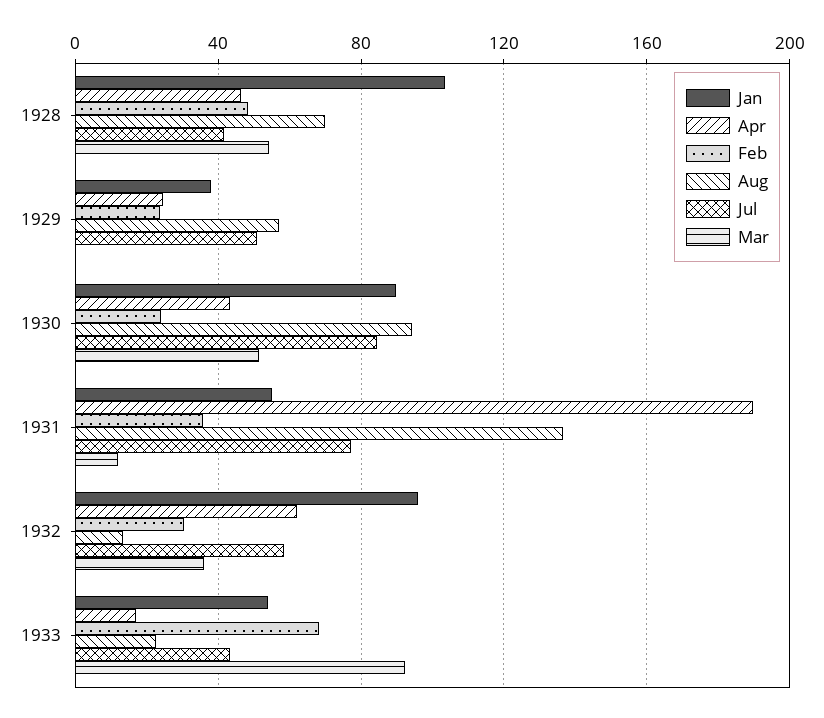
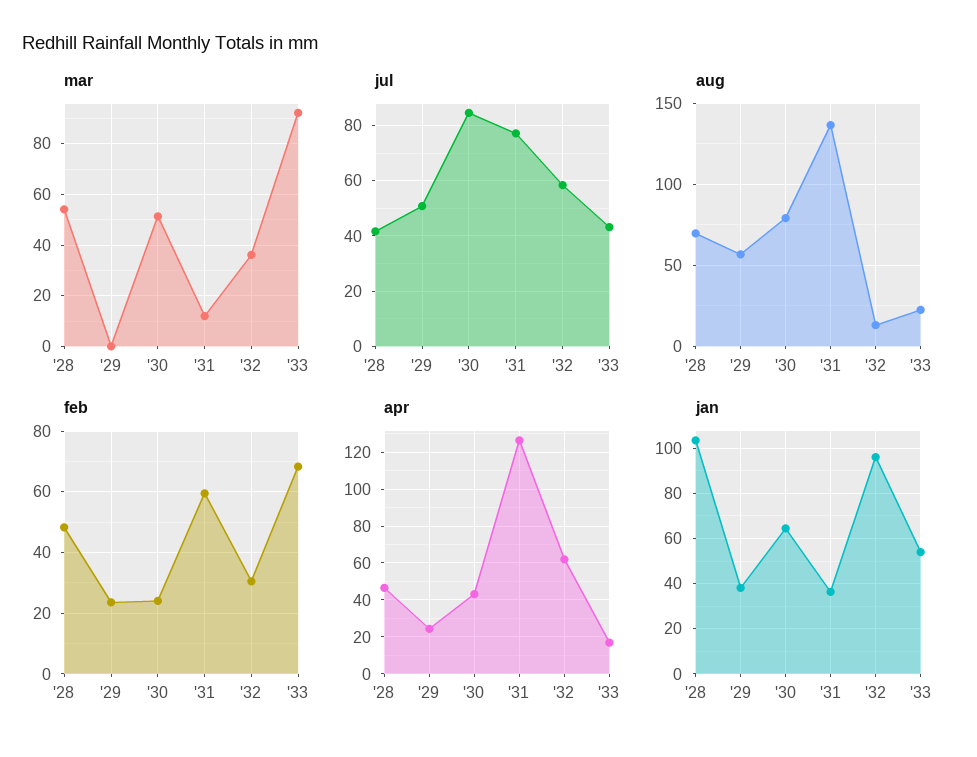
  {
    "Jan": {
      "1928": 105,
      "1929": 40,
-     "1930": 90,
+     "1930": 65,
-     "1931": 55,
+     "1931": 35,
      "1932": 95,
      "1933": 55
    },
    "Apr": {
      "1928": 45,
      "1929": 25,
      "1930": 45,
-     "1931": 190,
+     "1931": 125,
      "1932": 60,
      "1933": 15
    },
    "Feb": {
      "1928": 48,
      "1929": 24,
      "1930": 24,
-     "1931": 35,
+     "1931": 60,
      "1932": 30,
      "1933": 68
    },
    "Aug": {
      "1928": 70,
      "1929": 55,
-     "1930": 95,
+     "1930": 80,
      "1931": 135,
      "1932": 15,
      "1933": 25
    },
    "Jul": {
      "1928": 42.5,
      "1929": 50,
      "1930": 85,
      "1931": 77.5,
      "1932": 57.5,
      "1933": 42.5
    },
    "Mar": {
      "1928": 55,
      "1929": 0,
      "1930": 52.5,
      "1931": 12.5,
      "1932": 35,
      "1933": 92.5
    }
  }

